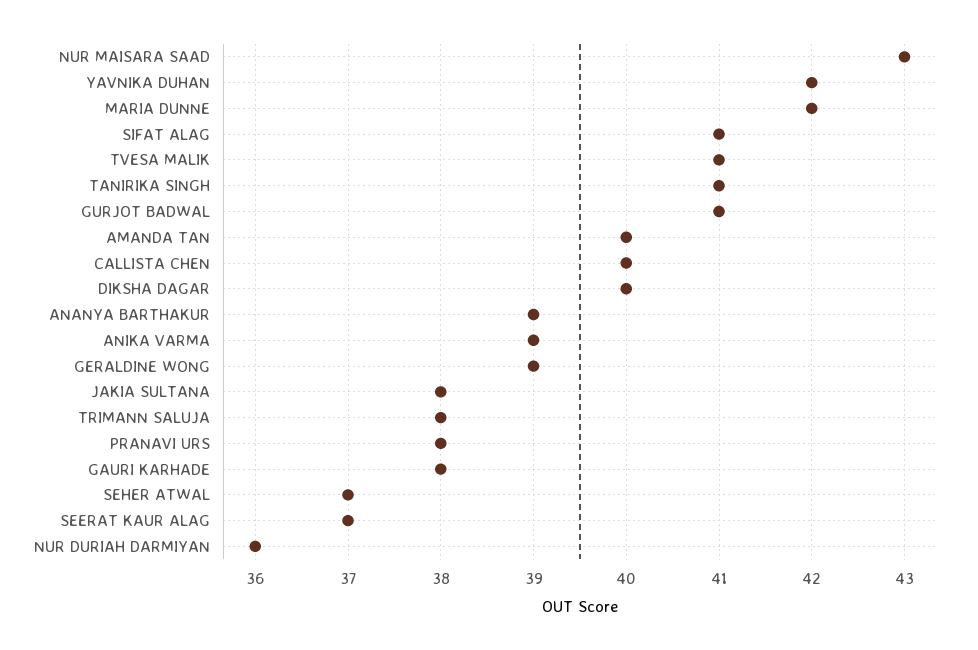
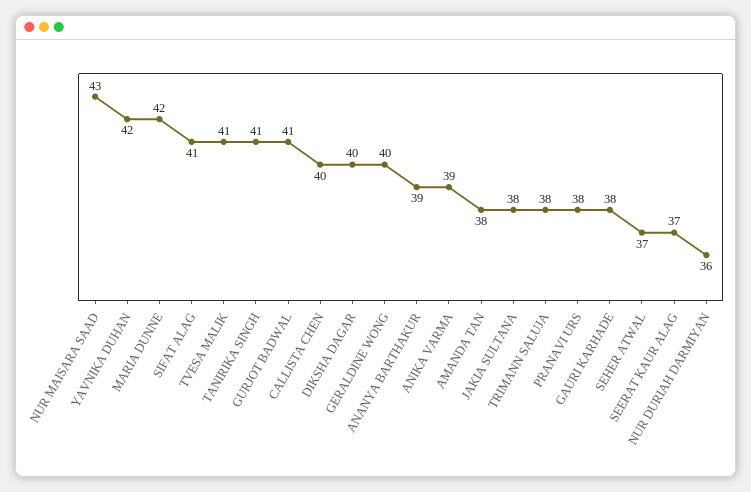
  {
    "NUR MAISARA SAAD": 43,
    "YAVNIKA DUHAN": 42,
    "MARIA DUNNE": 42,
    "SIFAT ALAG": 41,
    "TVESA MALIK": 41,
    "TANIRIKA SINGH": 41,
    "GURJOT BADWAL": 41,
-   "AMANDA TAN": 40,
+   "AMANDA TAN": 38,
    "CALLISTA CHEN": 40,
    "DIKSHA DAGAR": 40,
    "ANANYA BARTHAKUR": 39,
    "ANIKA VARMA": 39,
-   "GERALDINE WONG": 39,
+   "GERALDINE WONG": 40,
    "JAKIA SULTANA": 38,
    "TRIMANN SALUJA": 38,
    "PRANAVI URS": 38,
    "GAURI KARHADE": 38,
    "SEHER ATWAL": 37,
    "SEERAT KAUR ALAG": 37,
    "NUR DURIAH DARMIYAN": 36
  }

